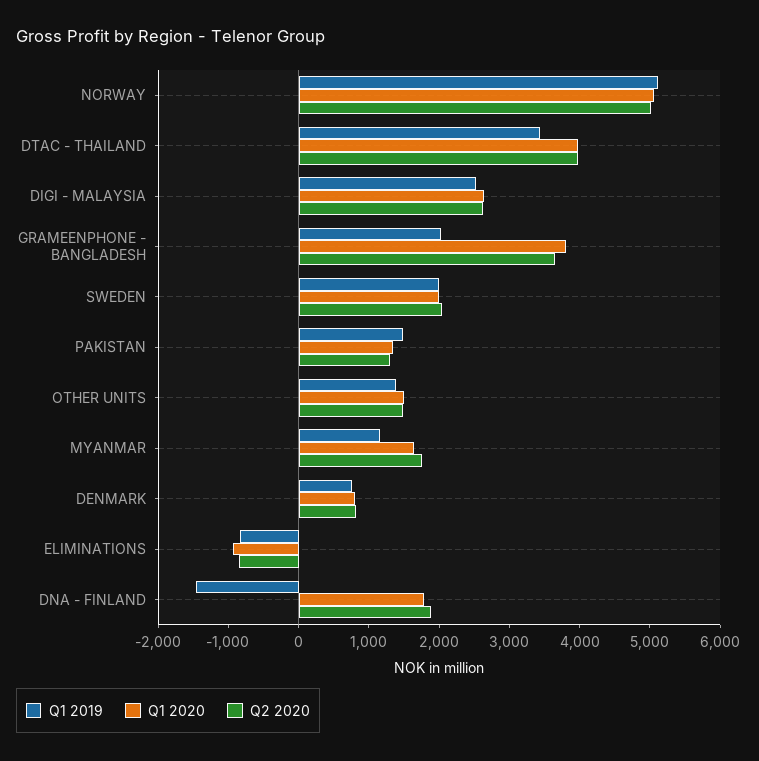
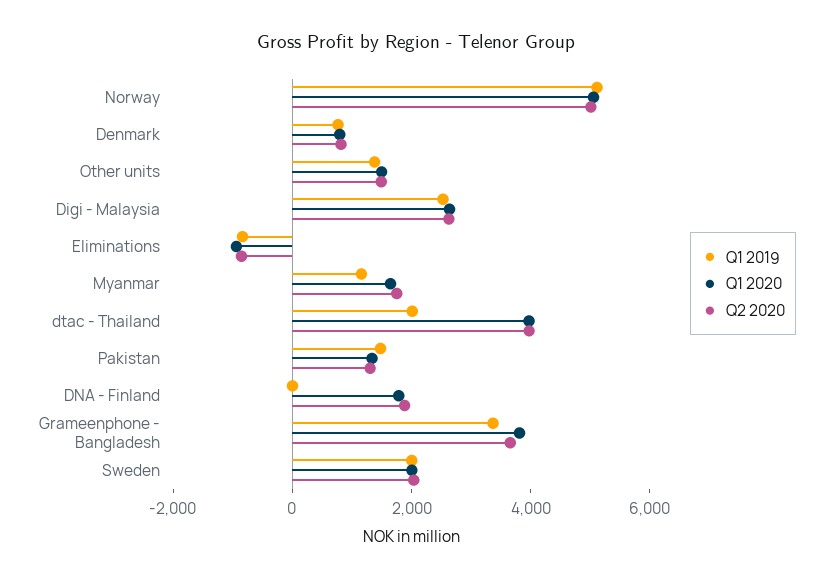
  {
    "Q1 2019": {
      "NORWAY": 5200,
-     "DTAC - THAILAND": 3400,
+     "DTAC - THAILAND": 2000,
      "DIGI - MALAYSIA": 2600,
-     "GRAMEENPHONE - BANGLADESH": 2000,
+     "GRAMEENPHONE - BANGLADESH": 3500,
      "SWEDEN": 2000,
      "PAKISTAN": 1400,
      "OTHER UNITS": 1400,
      "MYANMAR": 1200,
      "DENMARK": 800,
      "ELIMINATIONS": -800,
-     "DNA - FINLAND": -1400
+     "DNA - FINLAND": 0
    },
    "Q1 2020": {
      "NORWAY": 5000,
      "DTAC - THAILAND": 4000,
      "DIGI - MALAYSIA": 2600,
      "GRAMEENPHONE - BANGLADESH": 3800,
      "SWEDEN": 2000,
      "PAKISTAN": 1400,
      "OTHER UNITS": 1400,
      "MYANMAR": 1600,
      "DENMARK": 800,
      "ELIMINATIONS": -1000,
      "DNA - FINLAND": 1800
    },
    "Q2 2020": {
      "NORWAY": 5000,
      "DTAC - THAILAND": 4000,
      "DIGI - MALAYSIA": 2600,
      "GRAMEENPHONE - BANGLADESH": 3600,
      "SWEDEN": 2000,
      "PAKISTAN": 1400,
      "OTHER UNITS": 1400,
      "MYANMAR": 1800,
      "DENMARK": 800,
      "ELIMINATIONS": -800,
      "DNA - FINLAND": 1800
    }
  }

